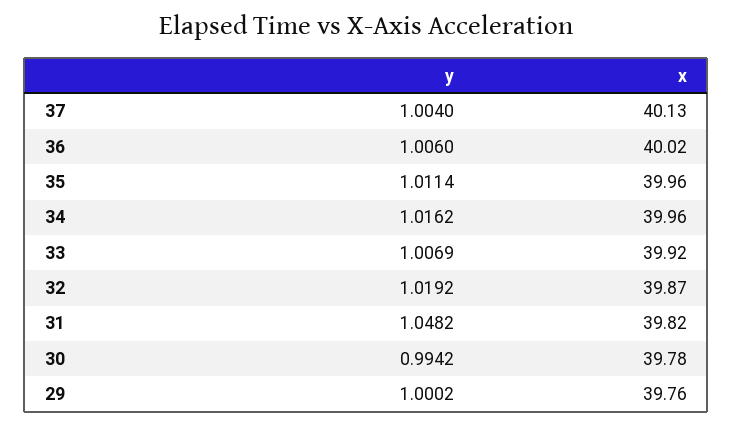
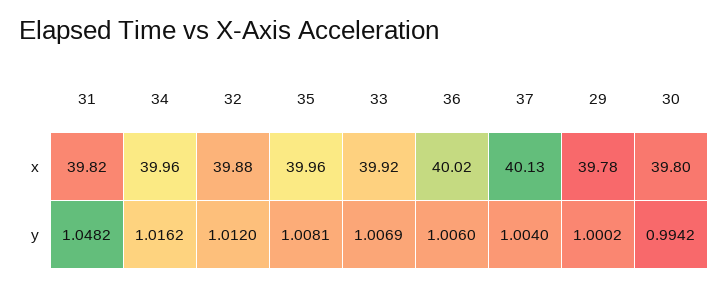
  {
    "y": {
      "37": 1.004,
      "36": 1.006,
-     "35": 1.0114,
+     "35": 1.0081,
      "34": 1.0162,
      "33": 1.0069,
-     "32": 1.0192,
+     "32": 1.012,
      "31": 1.0482,
      "30": 0.9942,
      "29": 1.0002
    },
    "x": {
      "37": 40.13,
      "36": 40.02,
      "35": 39.96,
      "34": 39.96,
      "33": 39.92,
-     "32": 39.87,
+     "32": 39.88,
      "31": 39.82,
-     "30": 39.78,
+     "30": 39.8,
-     "29": 39.76
+     "29": 39.78
    }
  }

